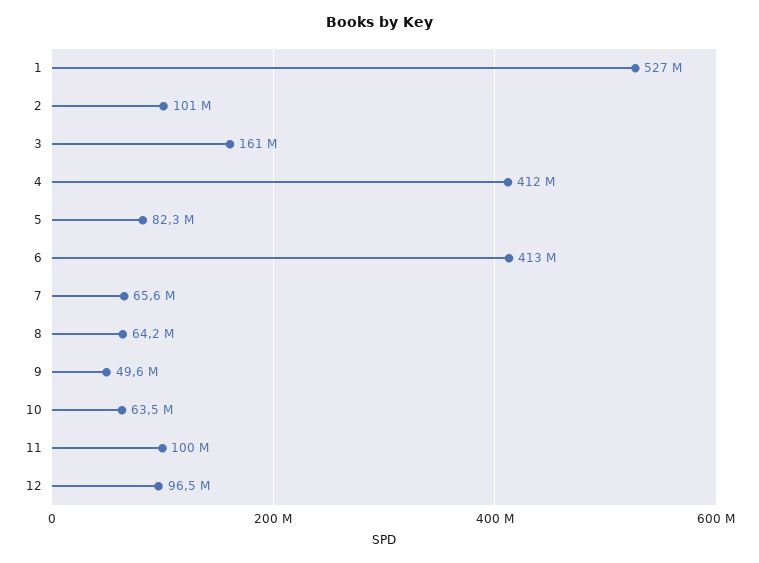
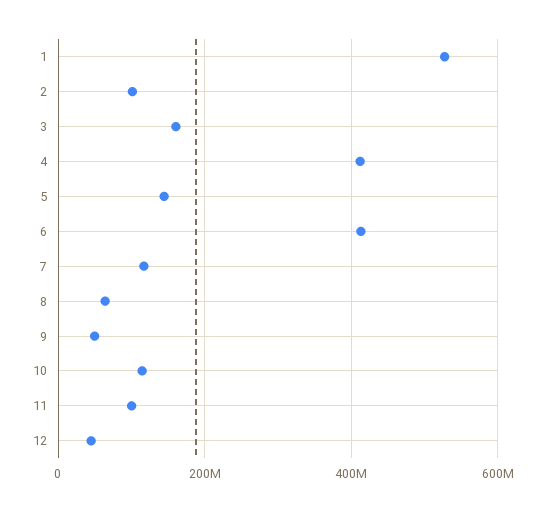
  {
    "1": 527000000,
    "2": 101000000,
    "3": 161000000,
    "4": 412000000,
-   "5": 82300000,
+   "5": 140000000,
    "6": 413000000,
-   "7": 65600000,
+   "7": 120000000,
    "8": 64200000,
    "9": 49600000,
-   "10": 63500000,
+   "10": 120000000,
    "11": 100000000,
-   "12": 96500000
+   "12": 40000000
  }

